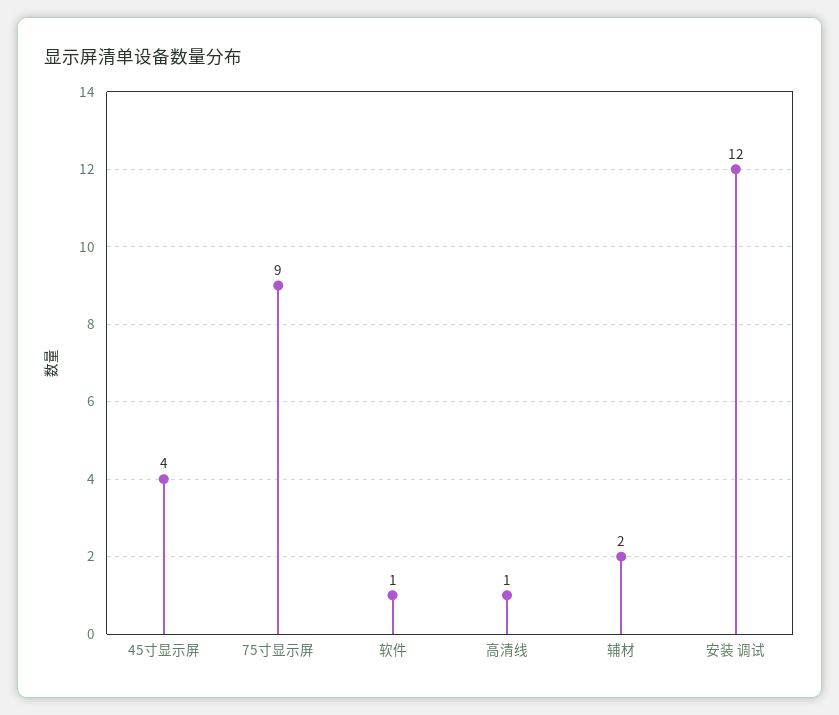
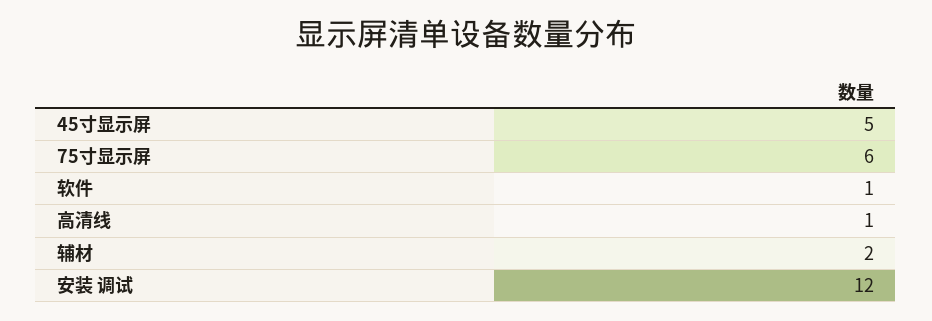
  {
-   "45寸显示屏": 4,
+   "45寸显示屏": 5,
-   "75寸显示屏": 9,
+   "75寸显示屏": 6,
    "软件": 1,
    "高清线": 1,
    "辅材": 2,
    "安装 调试": 12
  }

